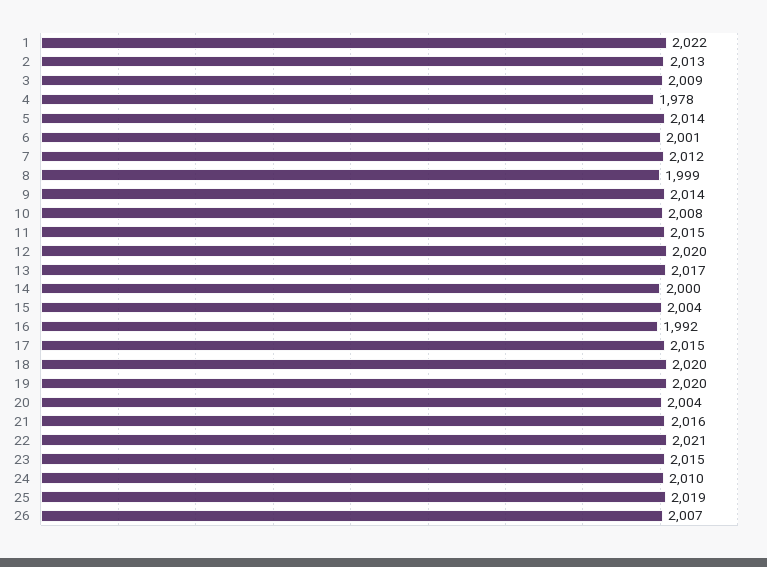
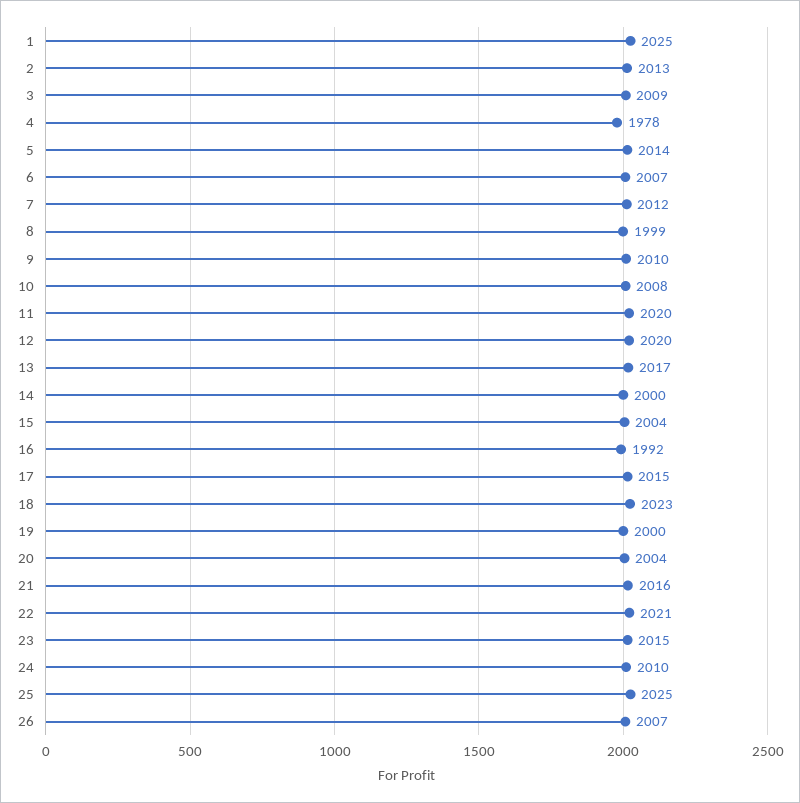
  {
-   "1": 2022,
+   "1": 2025,
    "2": 2013,
    "3": 2009,
    "4": 1978,
    "5": 2014,
-   "6": 2001,
+   "6": 2007,
    "7": 2012,
    "8": 1999,
-   "9": 2014,
+   "9": 2010,
    "10": 2008,
-   "11": 2015,
+   "11": 2020,
    "12": 2020,
    "13": 2017,
    "14": 2000,
    "15": 2004,
    "16": 1992,
    "17": 2015,
-   "18": 2020,
+   "18": 2023,
-   "19": 2020,
+   "19": 2000,
    "20": 2004,
    "21": 2016,
    "22": 2021,
    "23": 2015,
    "24": 2010,
-   "25": 2019,
+   "25": 2025,
    "26": 2007
  }

